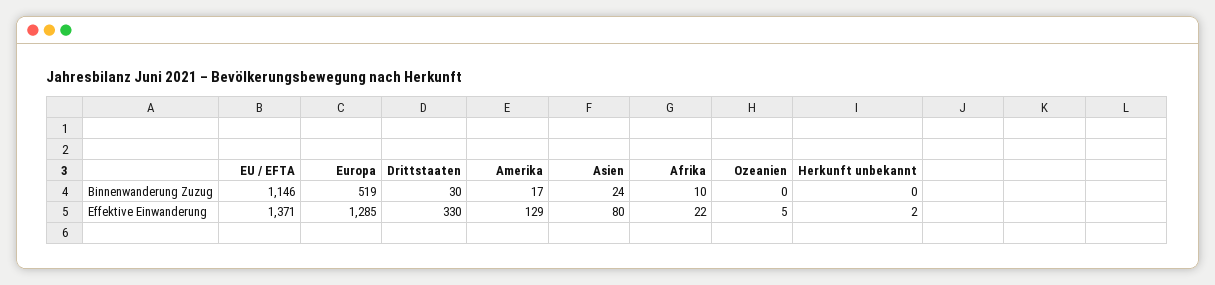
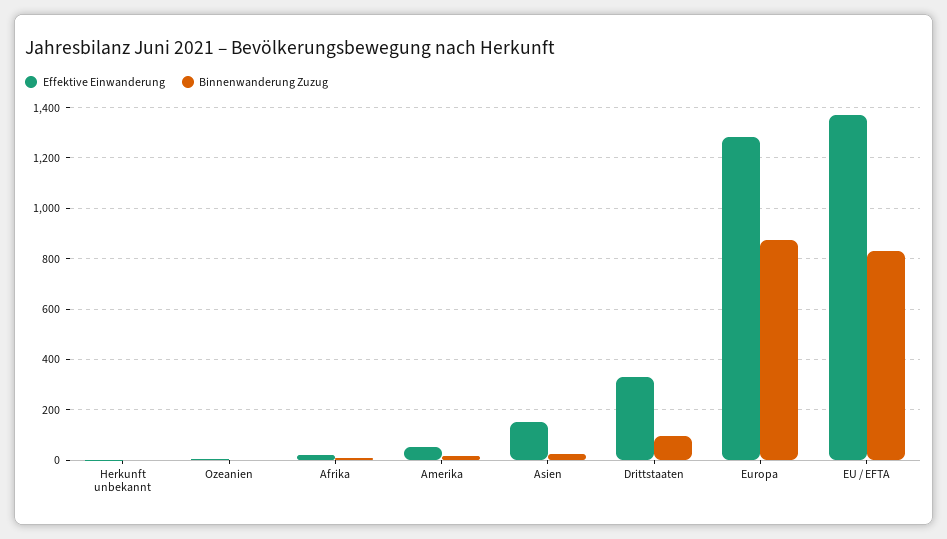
  {
    "Binnenwanderung Zuzug": {
-     "EU / EFTA": 1146,
+     "EU / EFTA": 825,
-     "Europa": 519,
+     "Europa": 875,
-     "Drittstaaten": 30,
+     "Drittstaaten": 100,
      "Amerika": 17,
      "Asien": 24,
      "Afrika": 10,
      "Ozeanien": 0,
      "Herkunft unbekannt": 0
    },
    "Effektive Einwanderung": {
      "EU / EFTA": 1371,
      "Europa": 1285,
      "Drittstaaten": 330,
-     "Amerika": 129,
+     "Amerika": 50,
-     "Asien": 80,
+     "Asien": 150,
      "Afrika": 22,
      "Ozeanien": 5,
      "Herkunft unbekannt": 2
    }
  }

